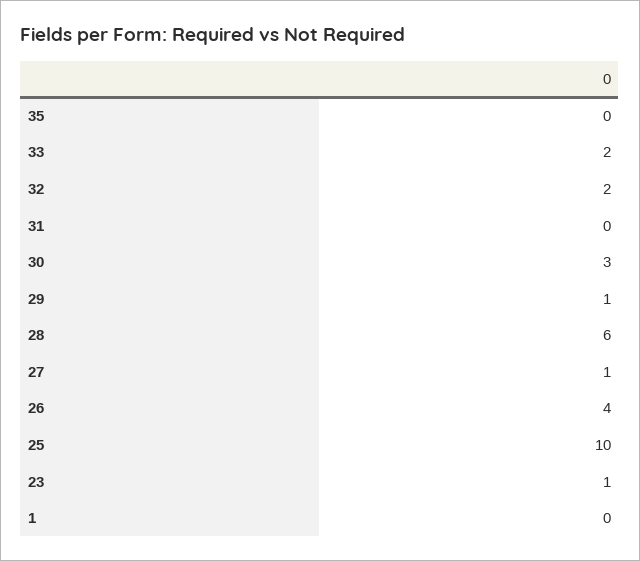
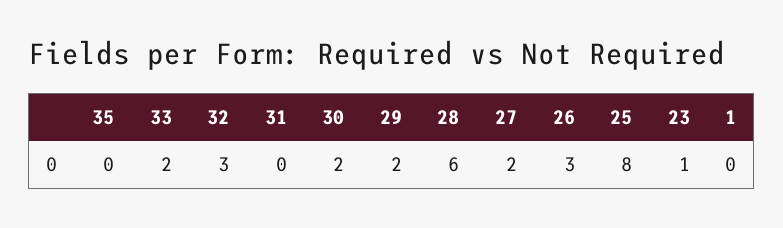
  {
    "35": 0,
    "33": 2,
-   "32": 2,
+   "32": 3,
    "31": 0,
-   "30": 3,
+   "30": 2,
-   "29": 1,
+   "29": 2,
    "28": 6,
-   "27": 1,
+   "27": 2,
-   "26": 4,
+   "26": 3,
-   "25": 10,
+   "25": 8,
    "23": 1,
    "1": 0
  }

